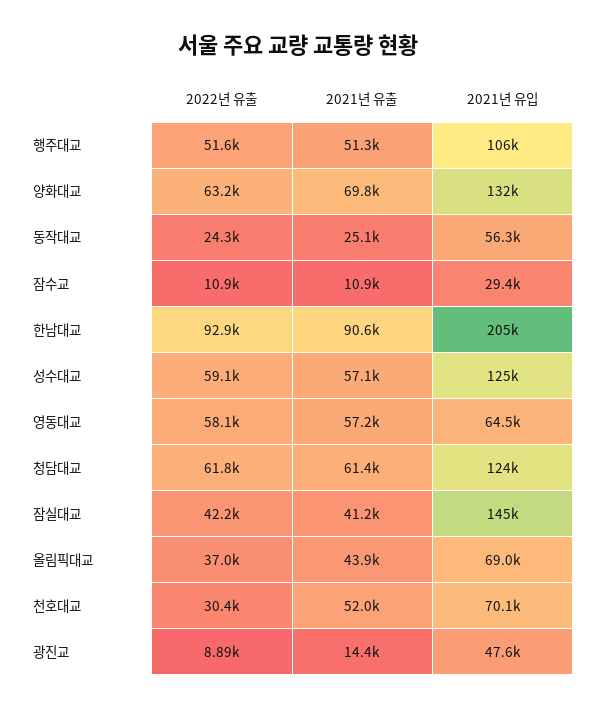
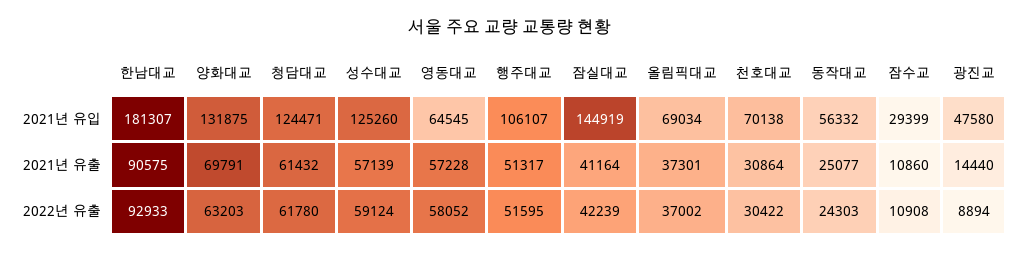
  {
    "2022년 유출": {
      "행주대교": 51595,
      "양화대교": 63203,
      "동작대교": 24303,
      "잠수교": 10908,
      "한남대교": 92933,
      "성수대교": 59124,
      "영동대교": 58052,
      "청담대교": 61780,
      "잠실대교": 42239,
      "올림픽대교": 37002,
      "천호대교": 30422,
      "광진교": 8894
    },
    "2021년 유출": {
      "행주대교": 51317,
      "양화대교": 69791,
      "동작대교": 25077,
      "잠수교": 10860,
      "한남대교": 90575,
      "성수대교": 57139,
      "영동대교": 57228,
      "청담대교": 61432,
      "잠실대교": 41164,
-     "올림픽대교": 43900,
+     "올림픽대교": 37301,
-     "천호대교": 52000,
+     "천호대교": 30864,
      "광진교": 14440
    },
    "2021년 유입": {
      "행주대교": 106107,
      "양화대교": 131875,
      "동작대교": 56332,
      "잠수교": 29399,
-     "한남대교": 205000,
+     "한남대교": 181307,
      "성수대교": 125260,
      "영동대교": 64545,
      "청담대교": 124471,
      "잠실대교": 144919,
      "올림픽대교": 69034,
      "천호대교": 70138,
      "광진교": 47580
    }
  }

